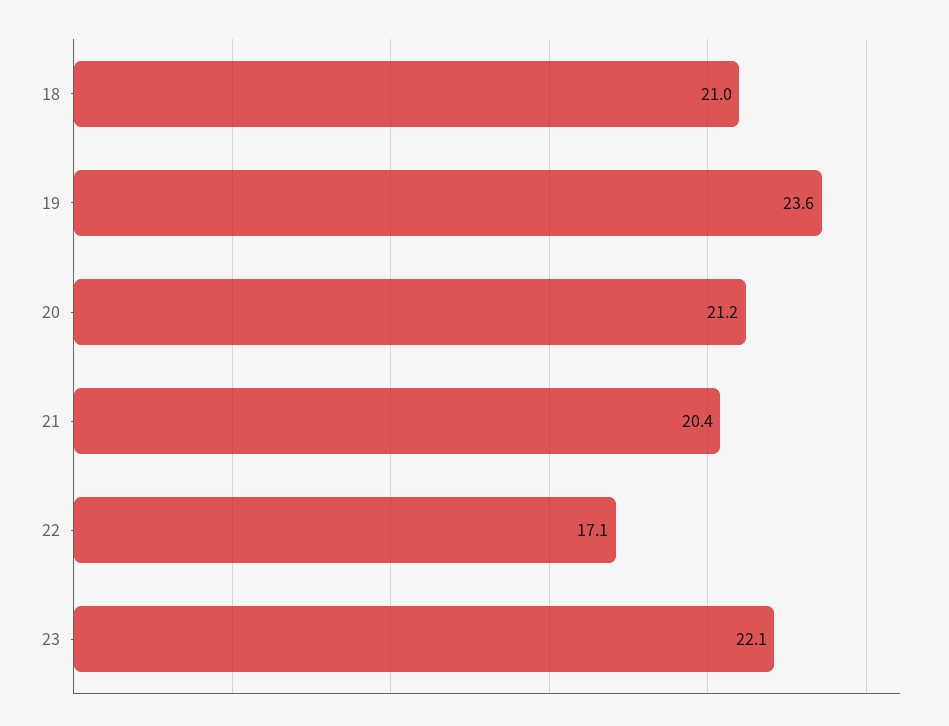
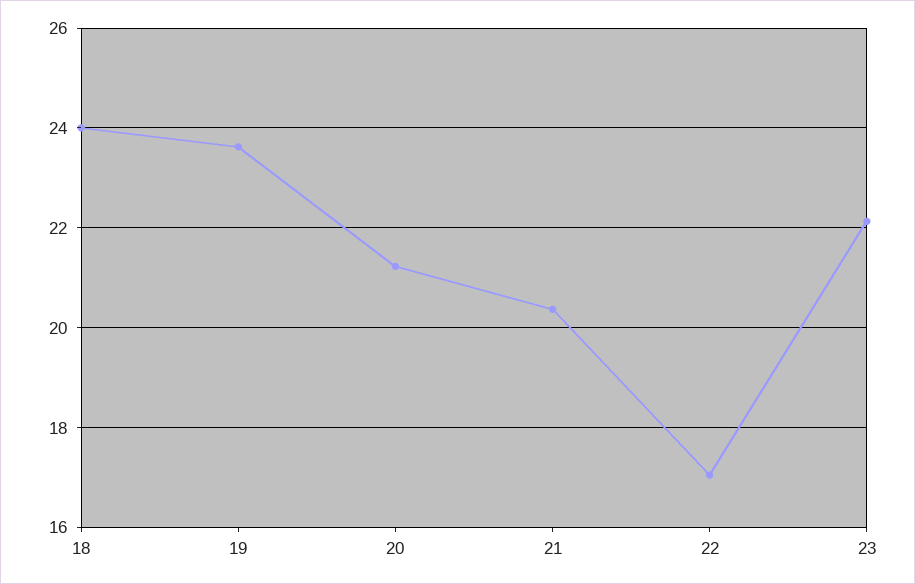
  {
-   "18": 21,
+   "18": 24,
    "19": 23.6,
    "20": 21.2,
    "21": 20.4,
    "22": 17.1,
    "23": 22.1
  }

